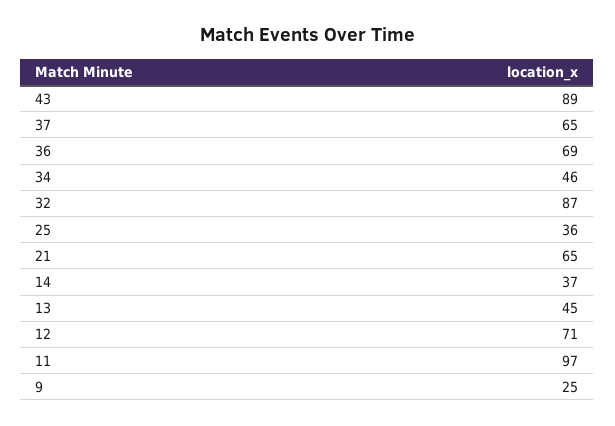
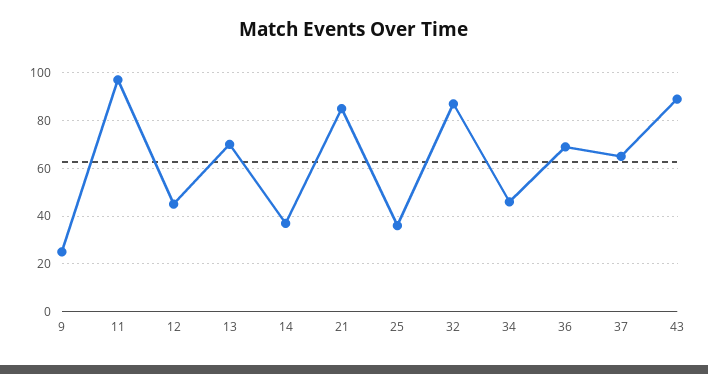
  {
    "43": 89,
    "37": 65,
    "36": 69,
    "34": 46,
    "32": 87,
    "25": 36,
-   "21": 65,
+   "21": 85,
    "14": 37,
-   "13": 45,
+   "13": 70,
-   "12": 71,
+   "12": 45,
    "11": 97,
    "9": 25
  }

